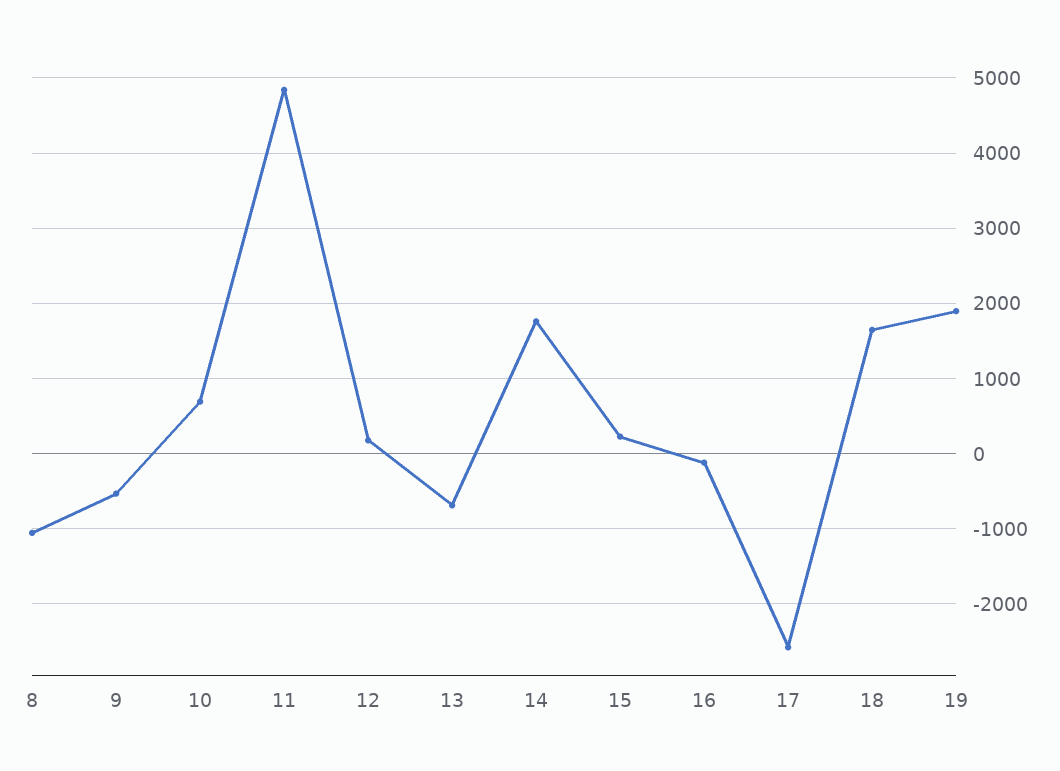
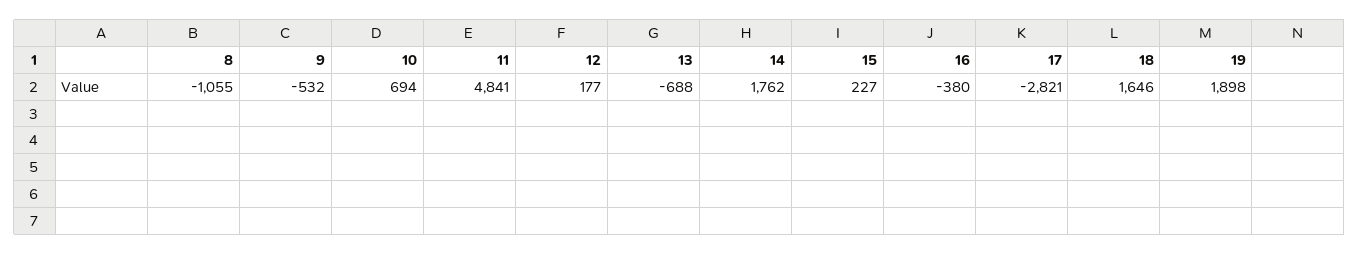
  {
    "8": -1055,
    "9": -532,
    "10": 694,
    "11": 4841,
    "12": 177,
    "13": -688,
    "14": 1762,
    "15": 227,
-   "16": -100,
+   "16": -380,
-   "17": -2600,
+   "17": -2821,
    "18": 1646,
    "19": 1898
  }

